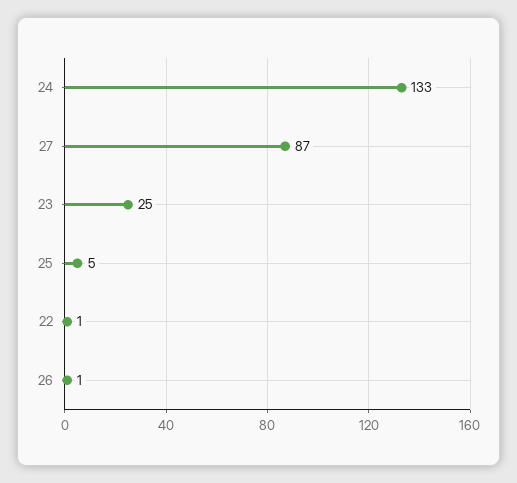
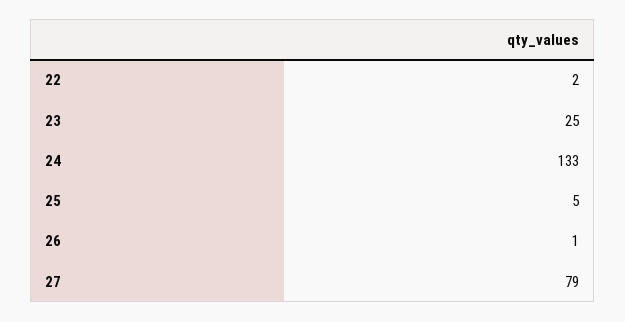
  {
    "24": 133,
-   "27": 87,
+   "27": 79,
    "23": 25,
    "25": 5,
-   "22": 1,
+   "22": 2,
    "26": 1
  }

